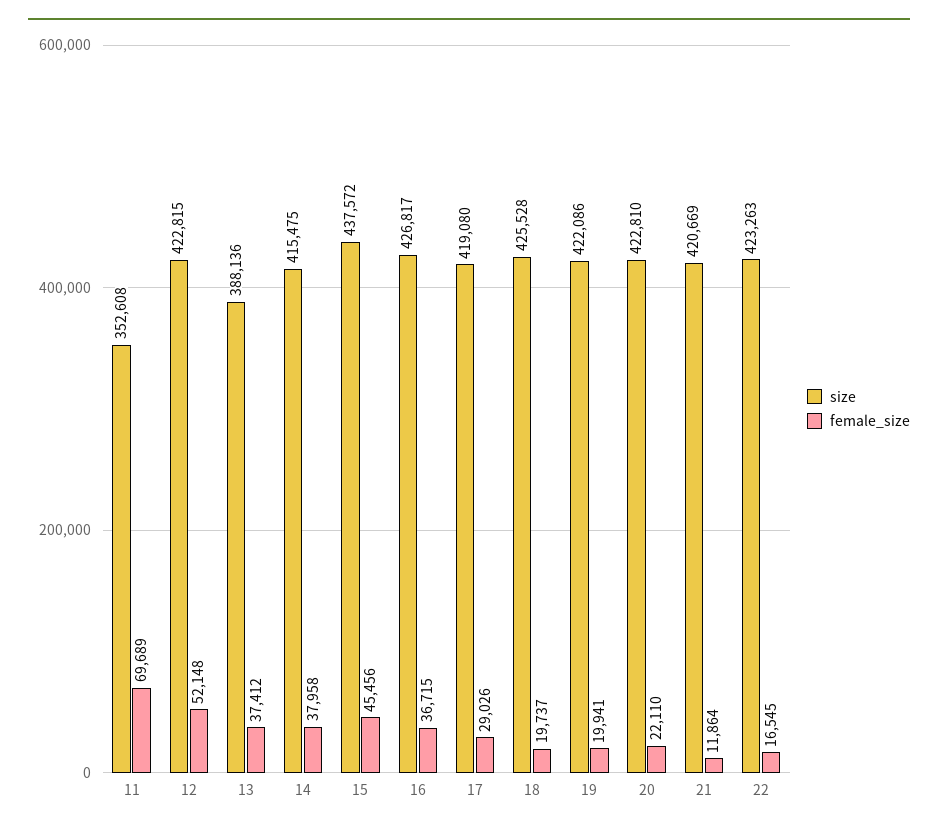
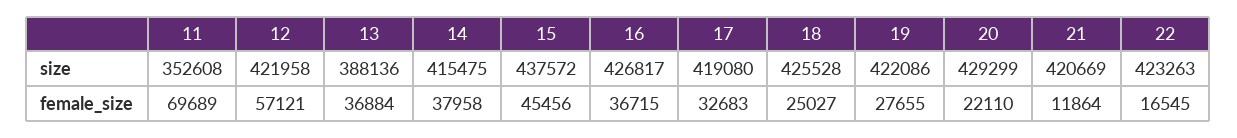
  {
    "size": {
      "11": 352608,
-     "12": 422815,
+     "12": 421958,
      "13": 388136,
      "14": 415475,
      "15": 437572,
      "16": 426817,
      "17": 419080,
      "18": 425528,
      "19": 422086,
-     "20": 422810,
+     "20": 429299,
      "21": 420669,
      "22": 423263
    },
    "female_size": {
      "11": 69689,
-     "12": 52148,
+     "12": 57121,
-     "13": 37412,
+     "13": 36884,
      "14": 37958,
      "15": 45456,
      "16": 36715,
-     "17": 29026,
+     "17": 32683,
-     "18": 19737,
+     "18": 25027,
-     "19": 19941,
+     "19": 27655,
      "20": 22110,
      "21": 11864,
      "22": 16545
    }
  }

